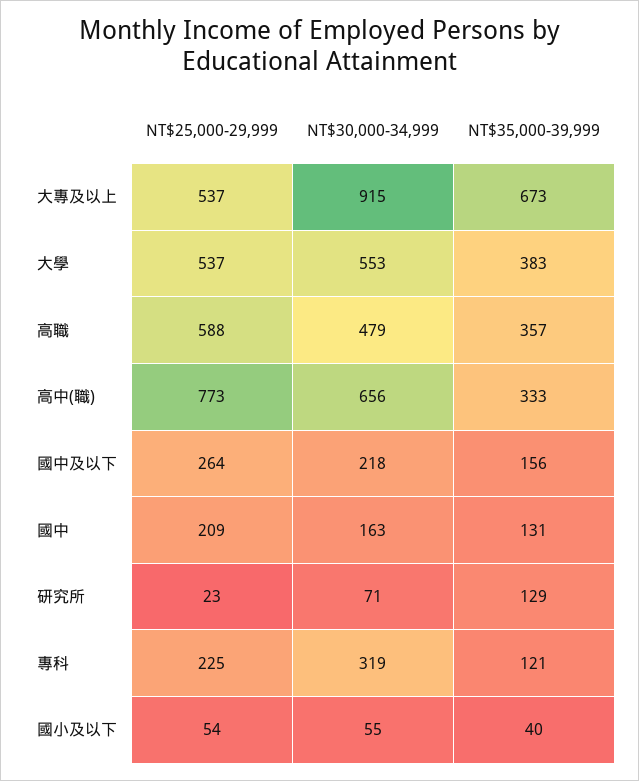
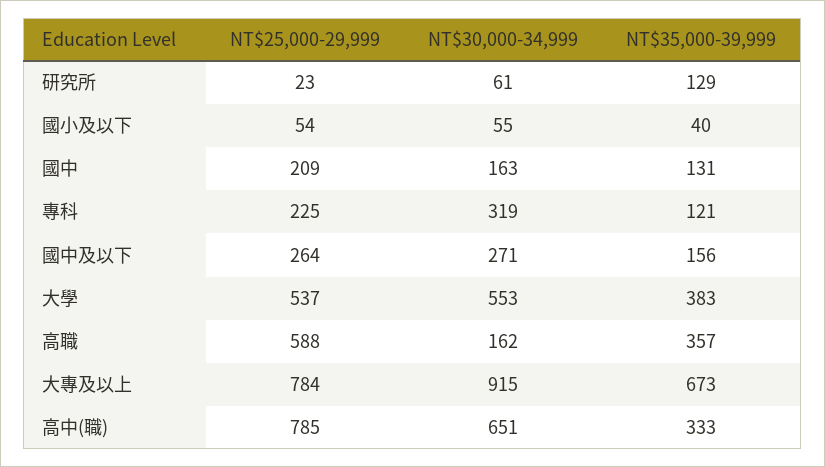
  {
    "NT$25,000-29,999": {
-     "大專及以上": 537,
+     "大專及以上": 784,
      "大學": 537,
      "高職": 588,
-     "高中(職)": 773,
+     "高中(職)": 785,
      "國中及以下": 264,
      "國中": 209,
      "研究所": 23,
      "專科": 225,
      "國小及以下": 54
    },
    "NT$30,000-34,999": {
      "大專及以上": 915,
      "大學": 553,
-     "高職": 479,
+     "高職": 162,
-     "高中(職)": 656,
+     "高中(職)": 651,
-     "國中及以下": 218,
+     "國中及以下": 271,
      "國中": 163,
-     "研究所": 71,
+     "研究所": 61,
      "專科": 319,
      "國小及以下": 55
    },
    "NT$35,000-39,999": {
      "大專及以上": 673,
      "大學": 383,
      "高職": 357,
      "高中(職)": 333,
      "國中及以下": 156,
      "國中": 131,
      "研究所": 129,
      "專科": 121,
      "國小及以下": 40
    }
  }

